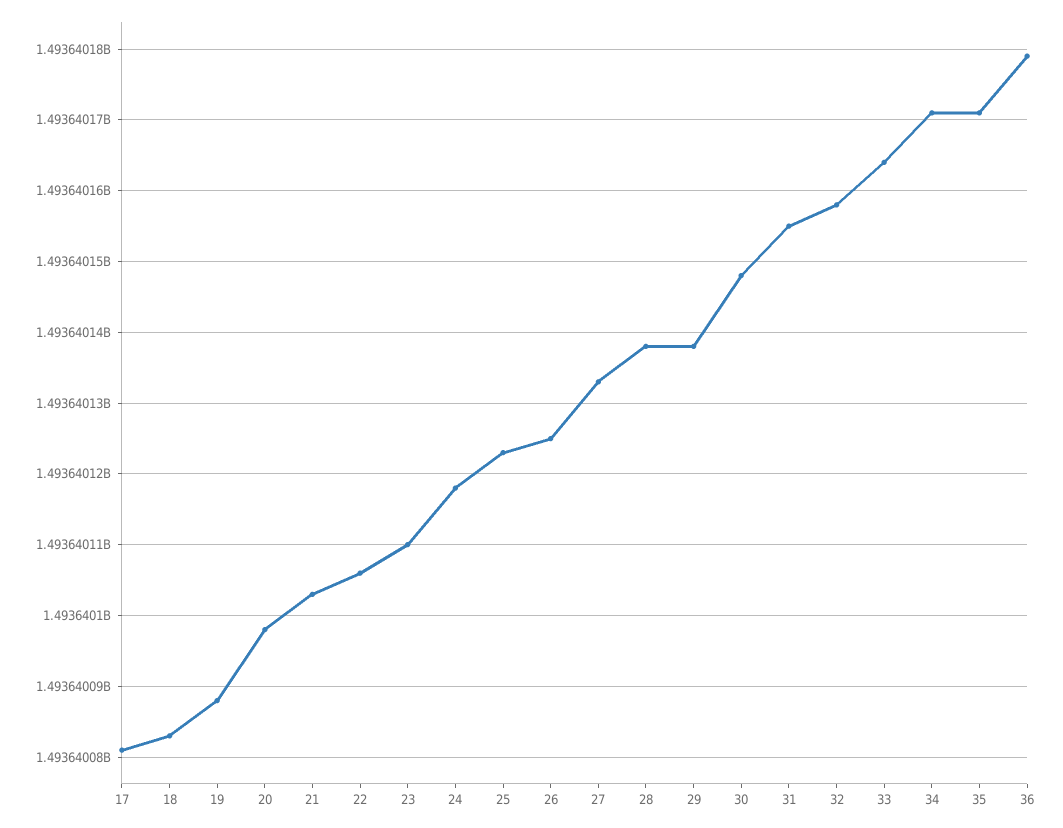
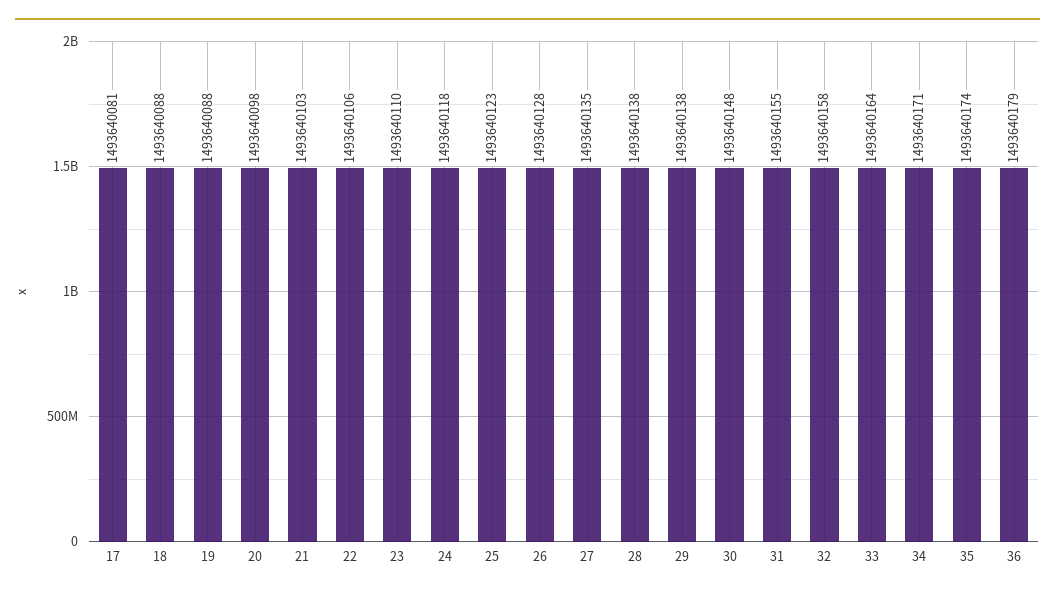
  {
    "17": 1493640081,
-   "18": 1493640083,
+   "18": 1493640088,
    "19": 1493640088,
    "20": 1493640098,
    "21": 1493640103,
    "22": 1493640106,
    "23": 1493640110,
    "24": 1493640118,
    "25": 1493640123,
-   "26": 1493640125,
+   "26": 1493640128,
-   "27": 1493640133,
+   "27": 1493640135,
    "28": 1493640138,
    "29": 1493640138,
    "30": 1493640148,
    "31": 1493640155,
    "32": 1493640158,
    "33": 1493640164,
    "34": 1493640171,
-   "35": 1493640171,
+   "35": 1493640174,
    "36": 1493640179
  }

